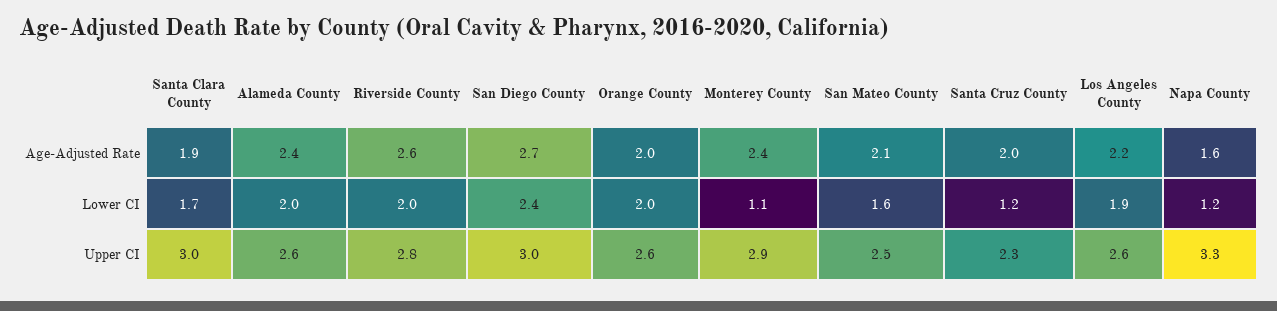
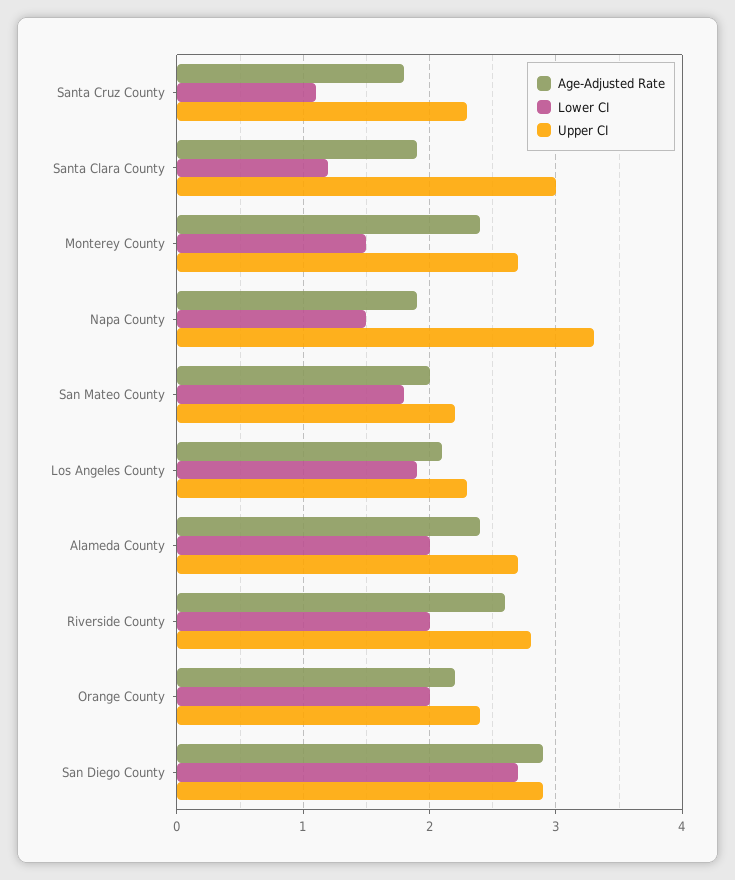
  {
    "Age-Adjusted Rate": {
      "Santa Clara County": 1.9,
      "Alameda County": 2.4,
      "Riverside County": 2.6,
-     "San Diego County": 2.7,
+     "San Diego County": 2.9,
-     "Orange County": 2,
+     "Orange County": 2.2,
      "Monterey County": 2.4,
-     "San Mateo County": 2.1,
+     "San Mateo County": 2,
-     "Santa Cruz County": 2,
+     "Santa Cruz County": 1.8,
-     "Los Angeles County": 2.2,
+     "Los Angeles County": 2.1,
-     "Napa County": 1.6
+     "Napa County": 1.9
    },
    "Lower CI": {
-     "Santa Clara County": 1.7,
+     "Santa Clara County": 1.2,
      "Alameda County": 2,
      "Riverside County": 2,
-     "San Diego County": 2.4,
+     "San Diego County": 2.7,
      "Orange County": 2,
-     "Monterey County": 1.1,
+     "Monterey County": 1.5,
-     "San Mateo County": 1.6,
+     "San Mateo County": 1.8,
-     "Santa Cruz County": 1.2,
+     "Santa Cruz County": 1.1,
      "Los Angeles County": 1.9,
-     "Napa County": 1.2
+     "Napa County": 1.5
    },
    "Upper CI": {
      "Santa Clara County": 3,
-     "Alameda County": 2.6,
+     "Alameda County": 2.7,
      "Riverside County": 2.8,
-     "San Diego County": 3,
+     "San Diego County": 2.9,
-     "Orange County": 2.6,
+     "Orange County": 2.4,
-     "Monterey County": 2.9,
+     "Monterey County": 2.7,
-     "San Mateo County": 2.5,
+     "San Mateo County": 2.2,
      "Santa Cruz County": 2.3,
-     "Los Angeles County": 2.6,
+     "Los Angeles County": 2.3,
      "Napa County": 3.3
    }
  }

